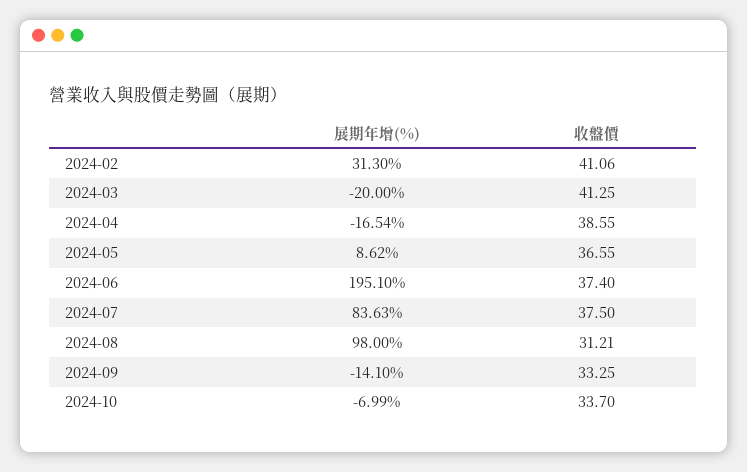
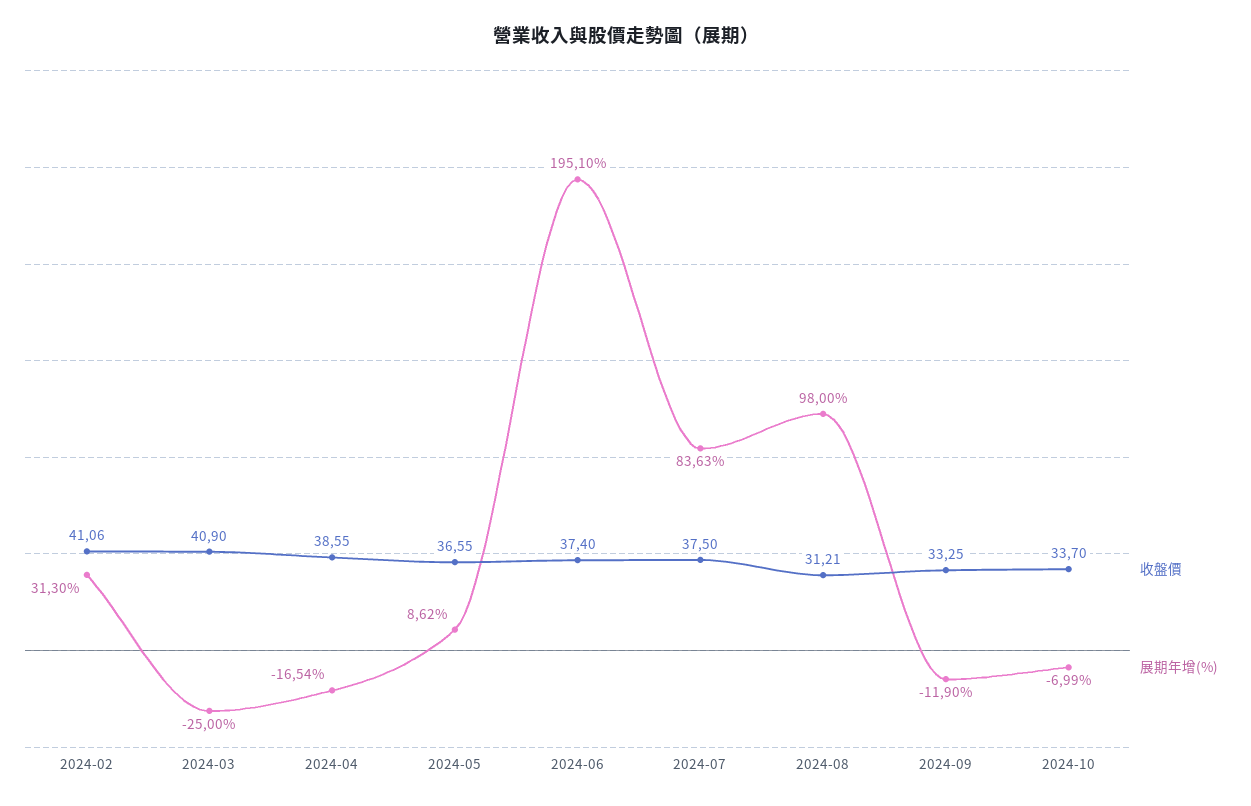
  {
    "展期年增(%)": {
      "2024-02": 31.3,
-     "2024-03": -20,
+     "2024-03": -25,
      "2024-04": -16.54,
      "2024-05": 8.62,
      "2024-06": 195.1,
      "2024-07": 83.63,
      "2024-08": 98,
-     "2024-09": -14.1,
+     "2024-09": -11.9,
      "2024-10": -6.99
    },
    "收盤價": {
      "2024-02": 41.06,
-     "2024-03": 41.25,
+     "2024-03": 40.9,
      "2024-04": 38.55,
      "2024-05": 36.55,
      "2024-06": 37.4,
      "2024-07": 37.5,
      "2024-08": 31.21,
      "2024-09": 33.25,
      "2024-10": 33.7
    }
  }

